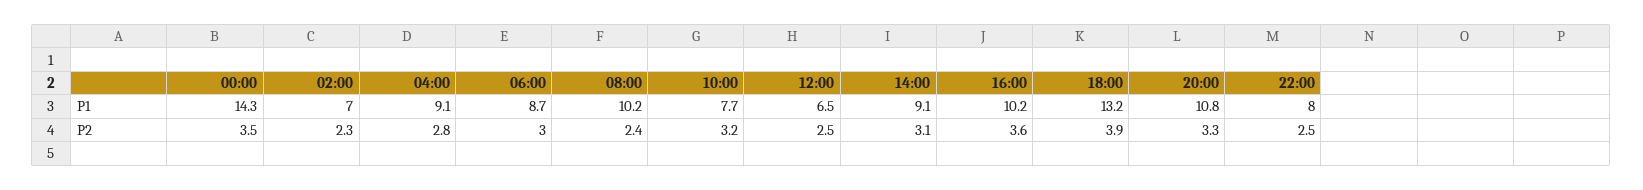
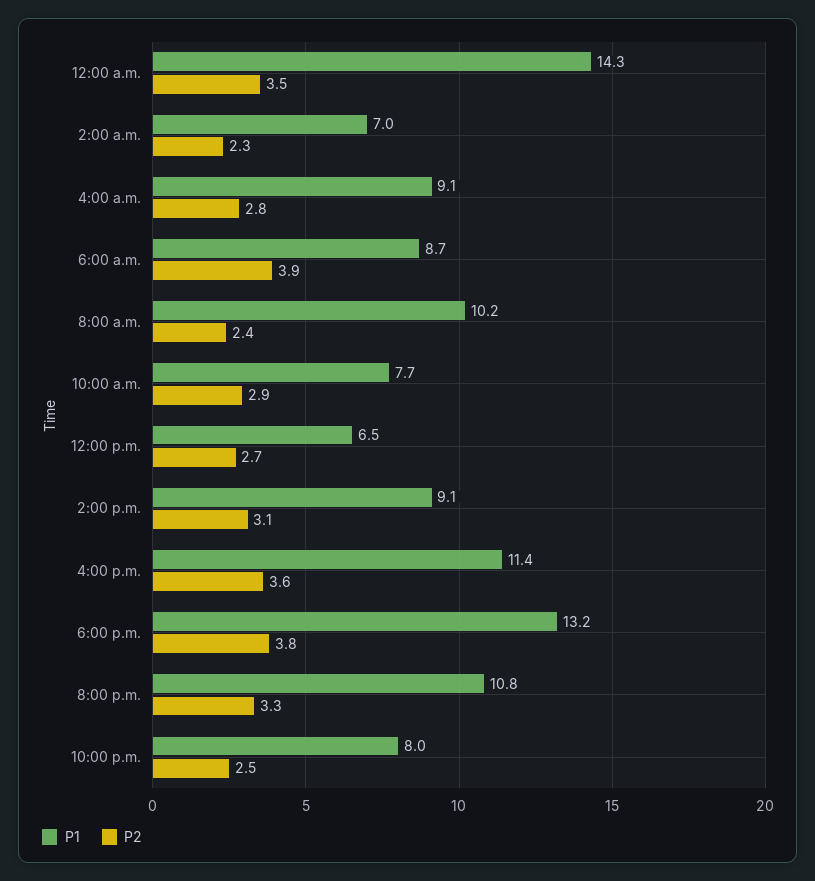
  {
    "P1": {
      "00:00": 14.3,
      "02:00": 7,
      "04:00": 9.1,
      "06:00": 8.7,
      "08:00": 10.2,
      "10:00": 7.7,
      "12:00": 6.5,
      "14:00": 9.1,
-     "16:00": 10.2,
+     "16:00": 11.4,
      "18:00": 13.2,
      "20:00": 10.8,
      "22:00": 8
    },
    "P2": {
      "00:00": 3.5,
      "02:00": 2.3,
      "04:00": 2.8,
-     "06:00": 3,
+     "06:00": 3.9,
      "08:00": 2.4,
-     "10:00": 3.2,
+     "10:00": 2.9,
-     "12:00": 2.5,
+     "12:00": 2.7,
      "14:00": 3.1,
      "16:00": 3.6,
-     "18:00": 3.9,
+     "18:00": 3.8,
      "20:00": 3.3,
      "22:00": 2.5
    }
  }

